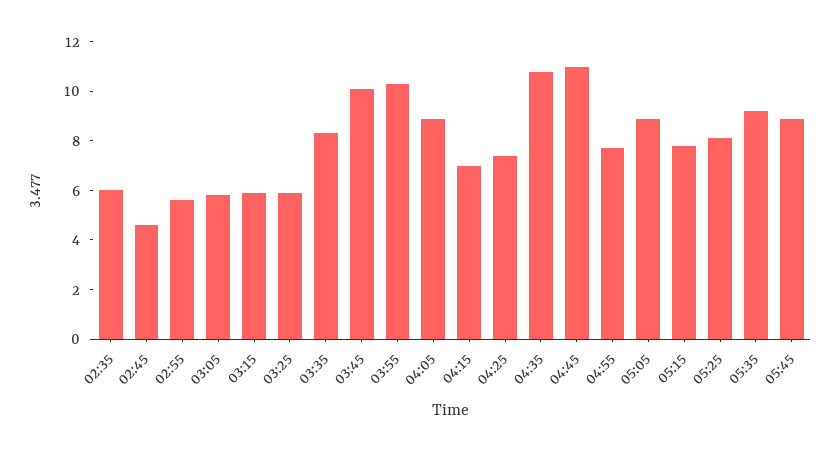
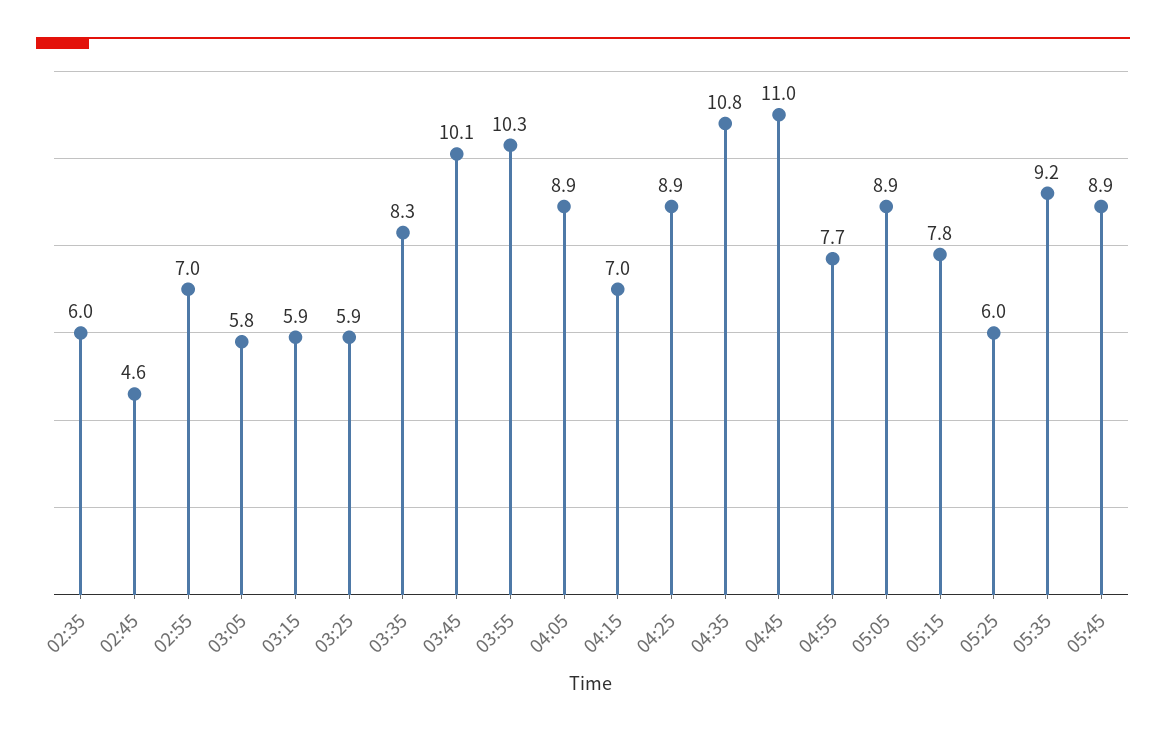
  {
    "02:35": 6,
    "02:45": 4.6,
-   "02:55": 5.5,
+   "02:55": 7,
    "03:05": 5.8,
    "03:15": 5.9,
    "03:25": 5.9,
    "03:35": 8.3,
    "03:45": 10.1,
    "03:55": 10.3,
    "04:05": 8.9,
    "04:15": 7,
-   "04:25": 7.5,
+   "04:25": 8.9,
    "04:35": 10.8,
    "04:45": 11,
    "04:55": 7.7,
    "05:05": 8.9,
    "05:15": 7.8,
-   "05:25": 8,
+   "05:25": 6,
    "05:35": 9.2,
    "05:45": 8.9
  }

